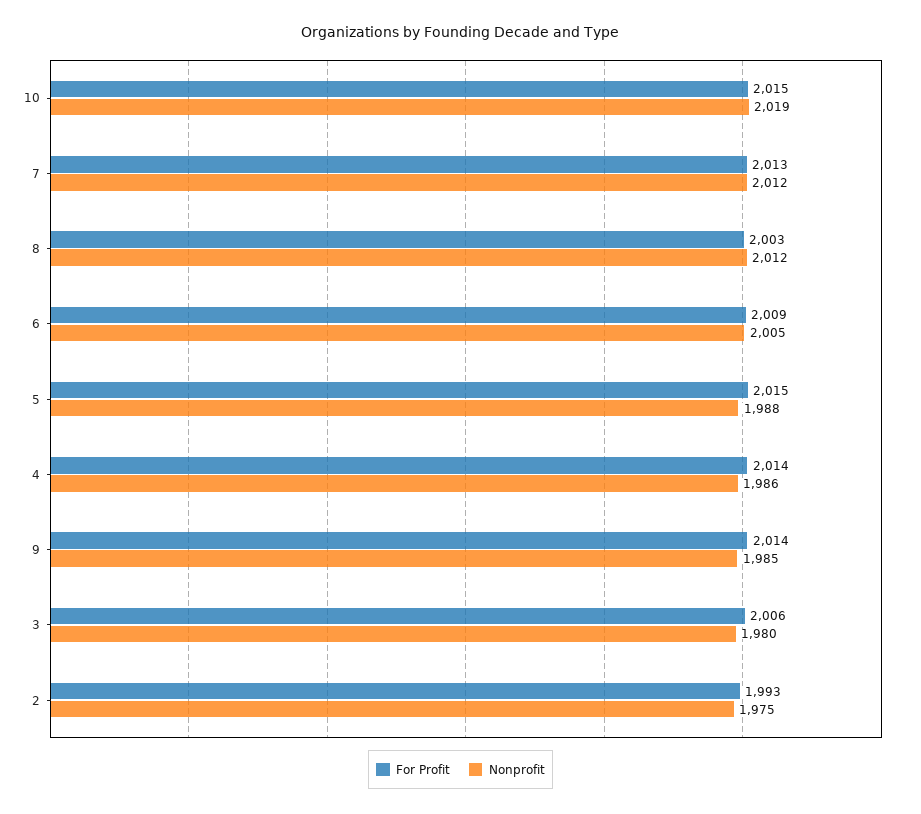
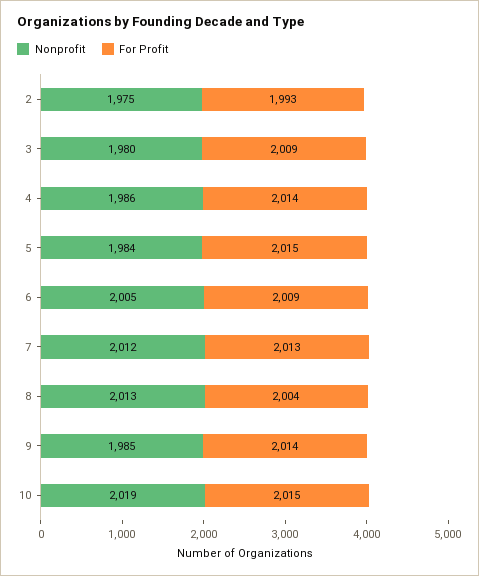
  {
    "For Profit": {
      "10": 2015,
      "7": 2013,
-     "8": 2003,
+     "8": 2004,
      "6": 2009,
      "5": 2015,
      "4": 2014,
      "9": 2014,
-     "3": 2006,
+     "3": 2009,
      "2": 1993
    },
    "Nonprofit": {
      "10": 2019,
      "7": 2012,
-     "8": 2012,
+     "8": 2013,
      "6": 2005,
-     "5": 1988,
+     "5": 1984,
      "4": 1986,
      "9": 1985,
      "3": 1980,
      "2": 1975
    }
  }

